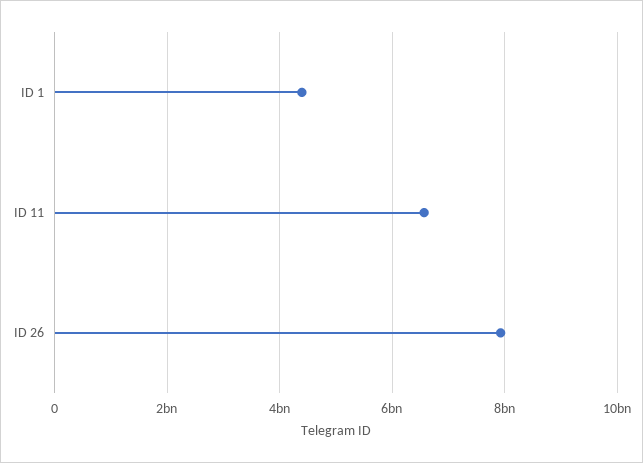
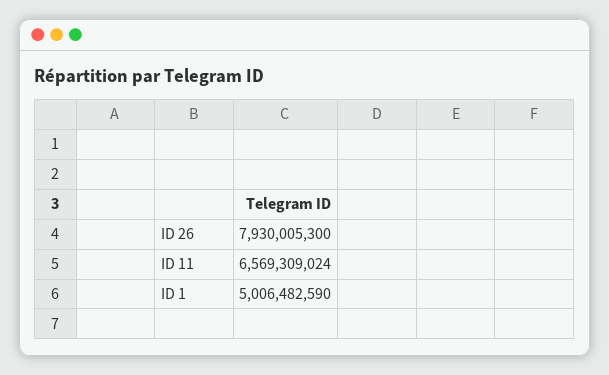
  {
-   "ID 1": 4400000000,
+   "ID 1": 5006482590,
    "ID 11": 6569309024,
    "ID 26": 7930005300
  }

